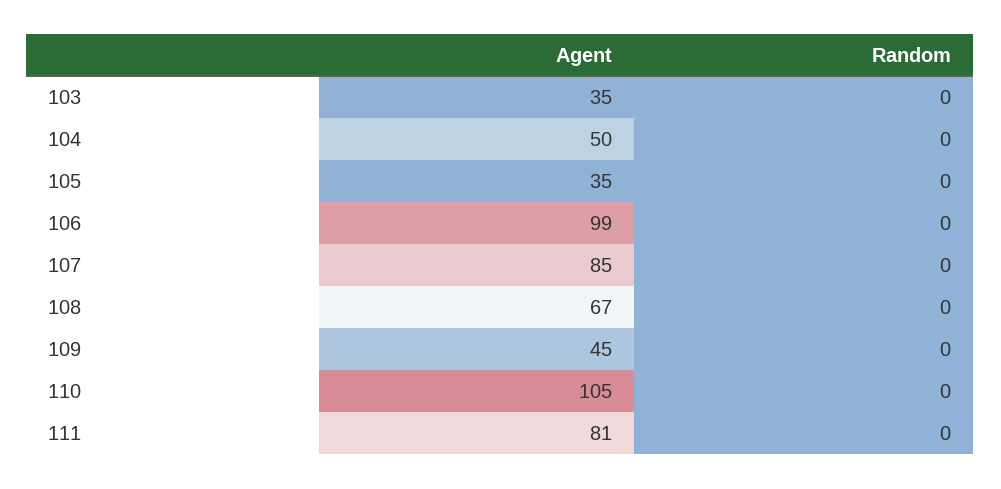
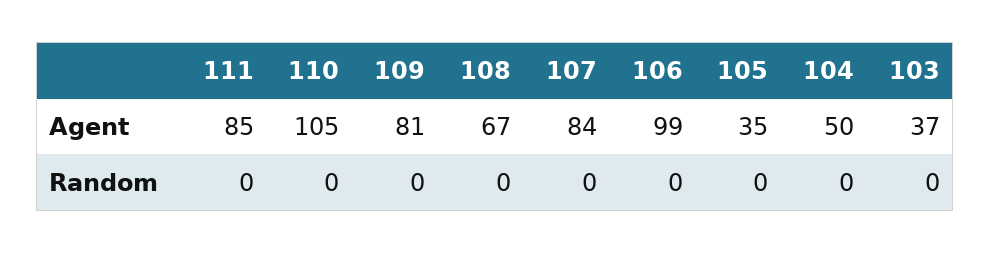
  {
    "Agent": {
-     "103": 35,
+     "103": 37,
      "104": 50,
      "105": 35,
      "106": 99,
-     "107": 85,
+     "107": 84,
      "108": 67,
-     "109": 45,
+     "109": 81,
      "110": 105,
-     "111": 81
+     "111": 85
    },
    "Random": {
      "103": 0,
      "104": 0,
      "105": 0,
      "106": 0,
      "107": 0,
      "108": 0,
      "109": 0,
      "110": 0,
      "111": 0
    }
  }

